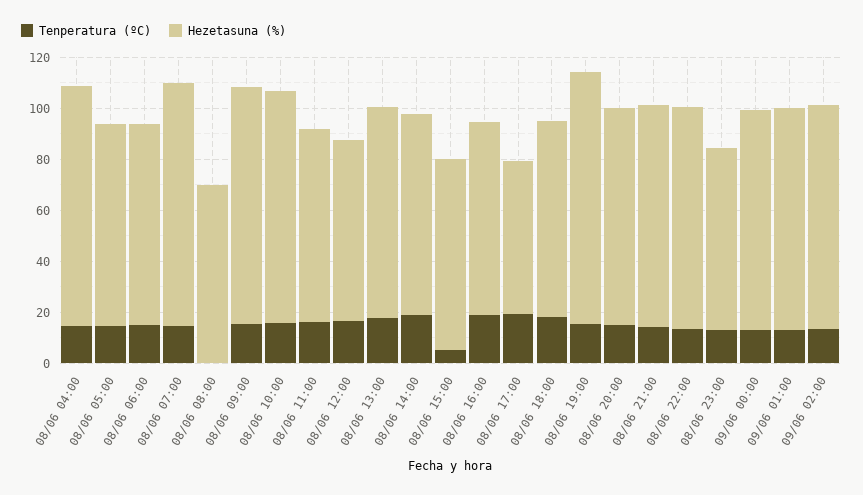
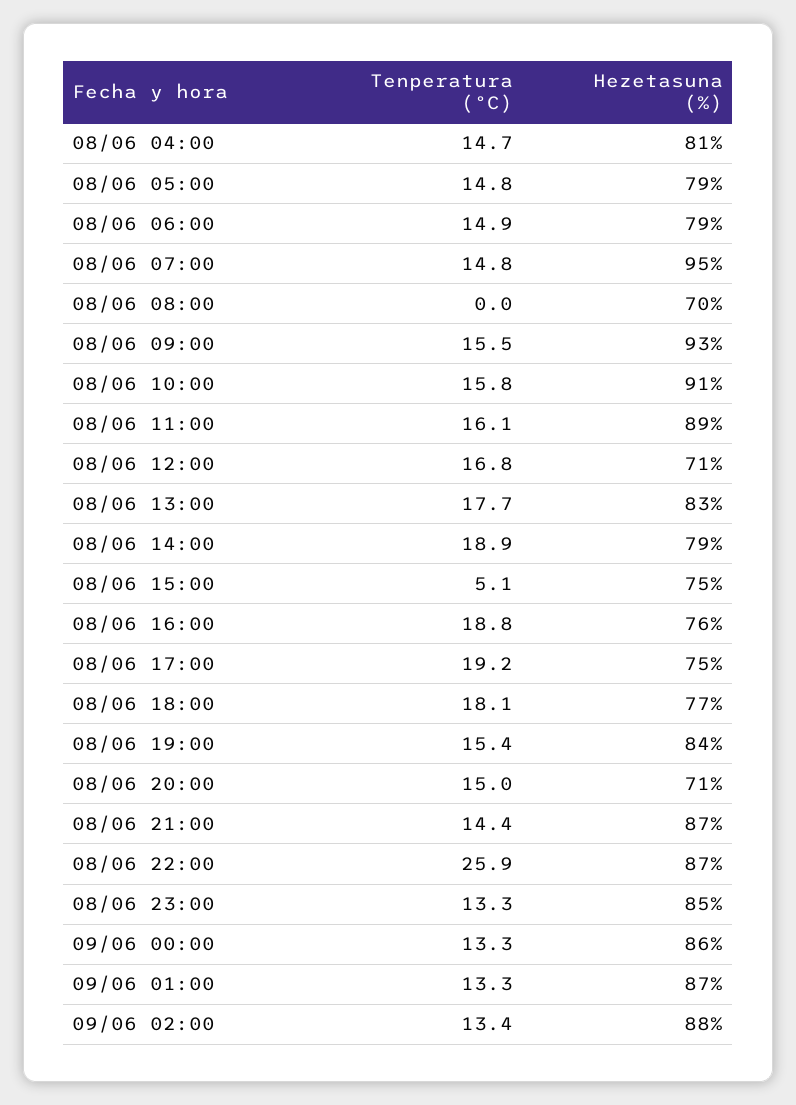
  {
    "Tenperatura (ºC)": {
      "08/06 04:00": 14.7,
      "08/06 05:00": 14.8,
      "08/06 06:00": 14.9,
      "08/06 07:00": 14.8,
      "08/06 08:00": 0,
      "08/06 09:00": 15.5,
      "08/06 10:00": 15.8,
      "08/06 11:00": 16.1,
      "08/06 12:00": 16.8,
      "08/06 13:00": 17.7,
      "08/06 14:00": 18.9,
      "08/06 15:00": 5.1,
      "08/06 16:00": 18.8,
      "08/06 17:00": 19.2,
      "08/06 18:00": 18.1,
      "08/06 19:00": 15.4,
      "08/06 20:00": 15,
      "08/06 21:00": 14.4,
-     "08/06 22:00": 15,
+     "08/06 22:00": 25.9,
      "08/06 23:00": 13.3,
      "09/06 00:00": 13.3,
      "09/06 01:00": 13.3,
      "09/06 02:00": 13.4
    },
    "Hezetasuna (%)": {
-     "08/06 04:00": 95,
+     "08/06 04:00": 81,
      "08/06 05:00": 79,
      "08/06 06:00": 79,
      "08/06 07:00": 95,
      "08/06 08:00": 70,
      "08/06 09:00": 93,
      "08/06 10:00": 91,
-     "08/06 11:00": 75,
+     "08/06 11:00": 89,
      "08/06 12:00": 71,
      "08/06 13:00": 83,
      "08/06 14:00": 79,
      "08/06 15:00": 75,
      "08/06 16:00": 76,
-     "08/06 17:00": 60,
+     "08/06 17:00": 75,
      "08/06 18:00": 77,
-     "08/06 19:00": 100,
+     "08/06 19:00": 84,
-     "08/06 20:00": 85,
+     "08/06 20:00": 71,
      "08/06 21:00": 87,
      "08/06 22:00": 87,
-     "08/06 23:00": 70,
+     "08/06 23:00": 85,
      "09/06 00:00": 86,
      "09/06 01:00": 87,
      "09/06 02:00": 88
    }
  }

